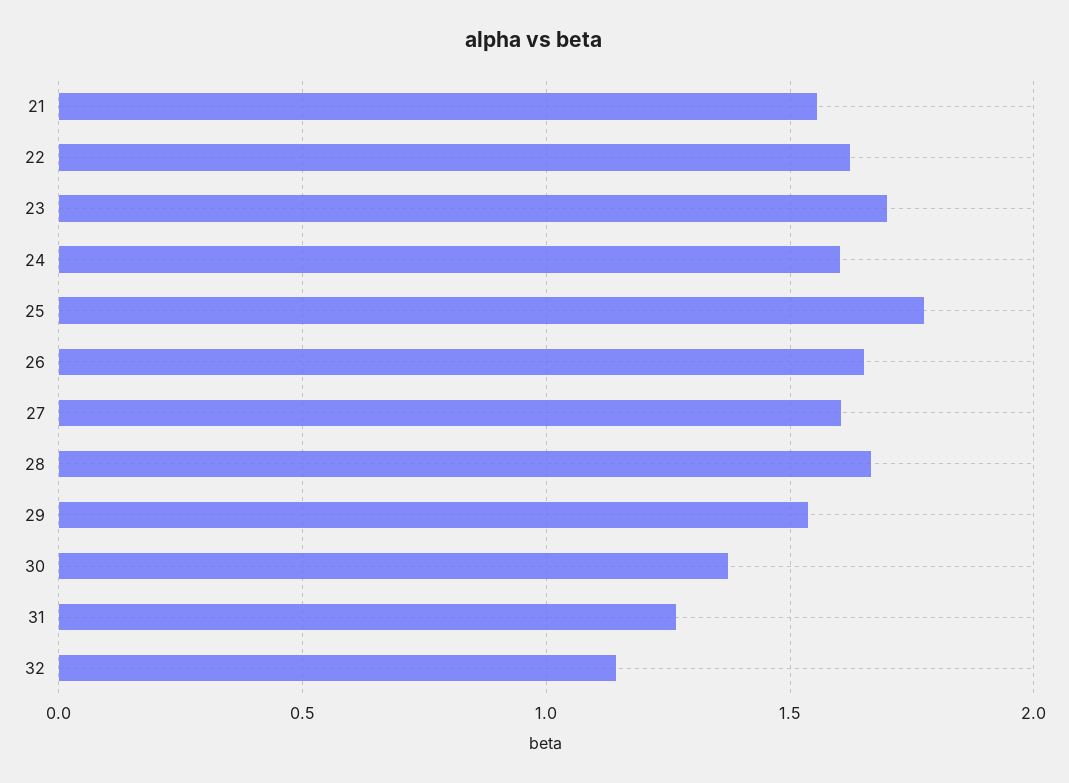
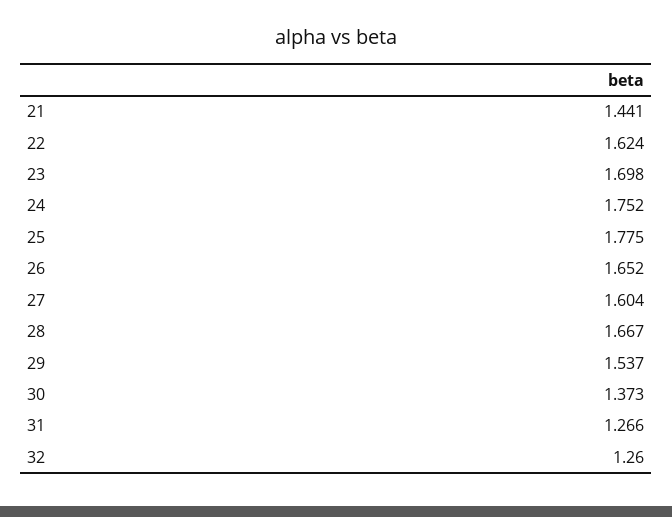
  {
-   "21": 1.55,
+   "21": 1.441,
    "22": 1.624,
    "23": 1.698,
-   "24": 1.6,
+   "24": 1.752,
    "25": 1.775,
    "26": 1.652,
    "27": 1.604,
    "28": 1.667,
    "29": 1.537,
    "30": 1.373,
    "31": 1.266,
-   "32": 1.15
+   "32": 1.26
  }

